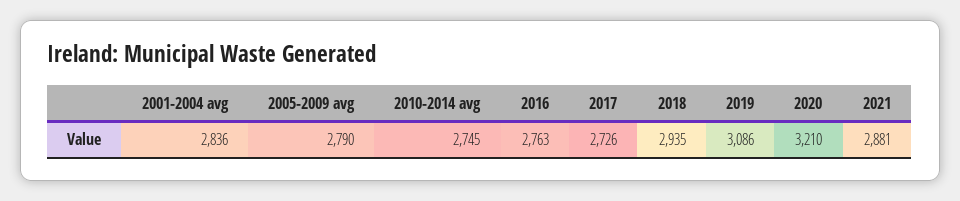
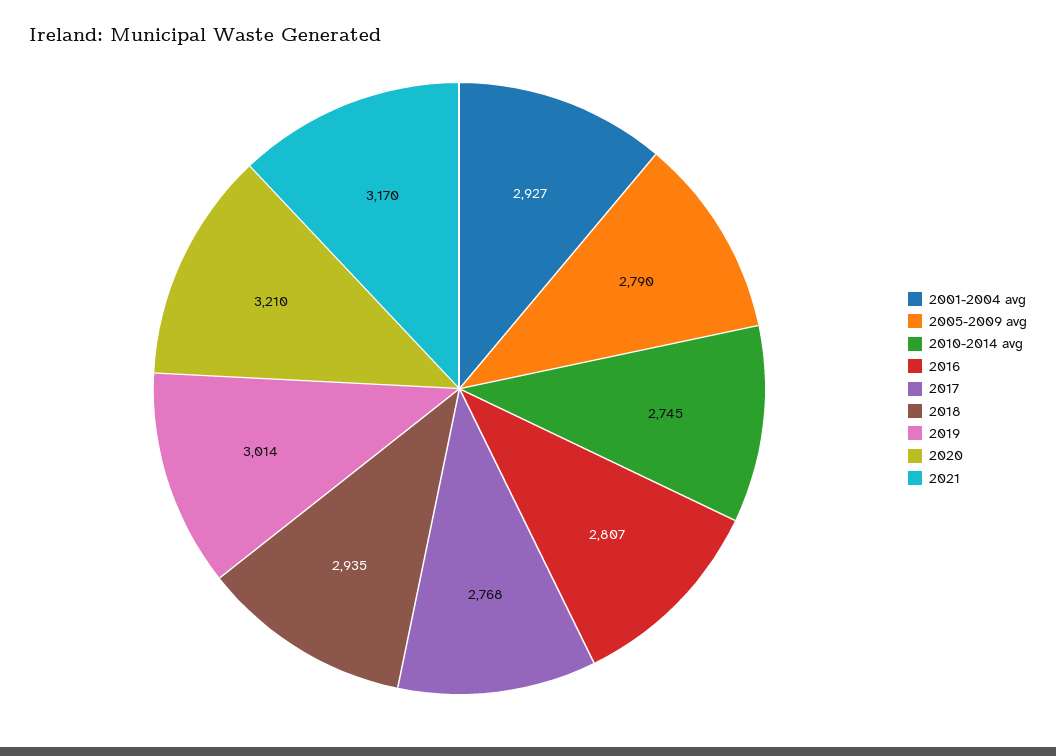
  {
-   "2001-2004 avg": 2836,
+   "2001-2004 avg": 2927,
    "2005-2009 avg": 2790,
    "2010-2014 avg": 2745,
-   "2016": 2763,
+   "2016": 2807,
-   "2017": 2726,
+   "2017": 2768,
    "2018": 2935,
-   "2019": 3086,
+   "2019": 3014,
    "2020": 3210,
-   "2021": 2881
+   "2021": 3170
  }

